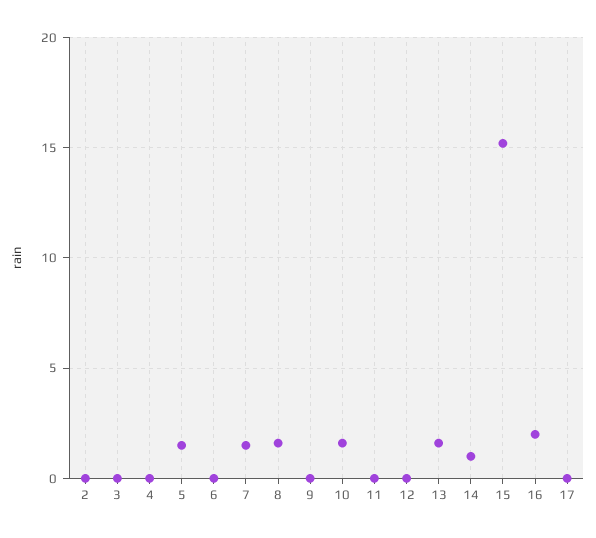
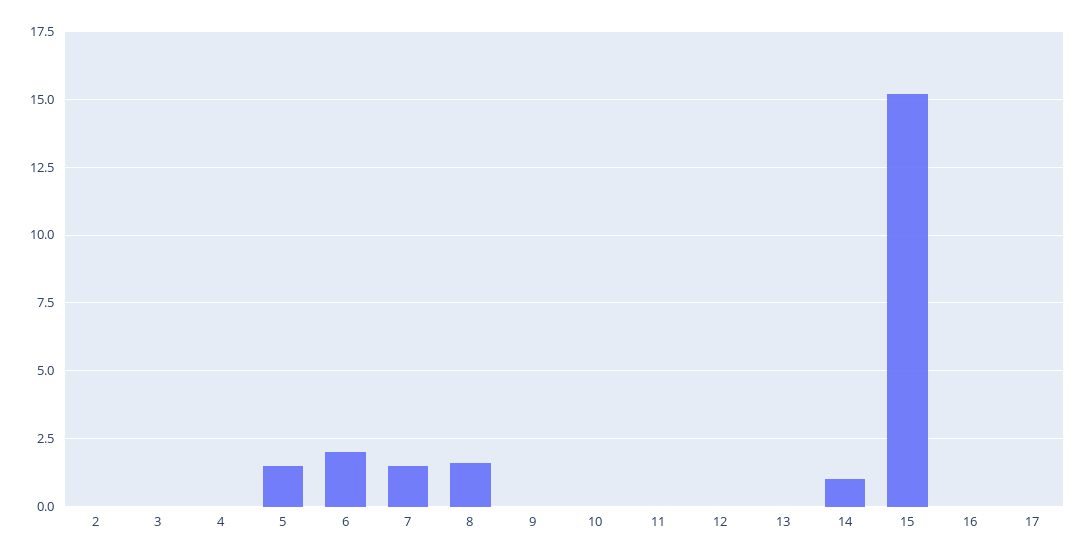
  {
    "2": 0,
    "3": 0,
    "4": 0,
    "5": 1.5,
-   "6": 0,
+   "6": 2,
    "7": 1.5,
    "8": 1.5,
    "9": 0,
-   "10": 1.5,
+   "10": 0,
    "11": 0,
    "12": 0,
-   "13": 1.5,
+   "13": 0,
    "14": 1,
    "15": 15,
-   "16": 2,
+   "16": 0,
    "17": 0
  }

